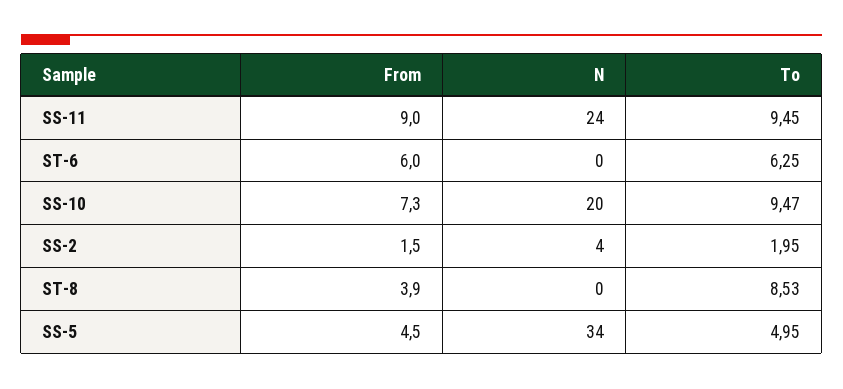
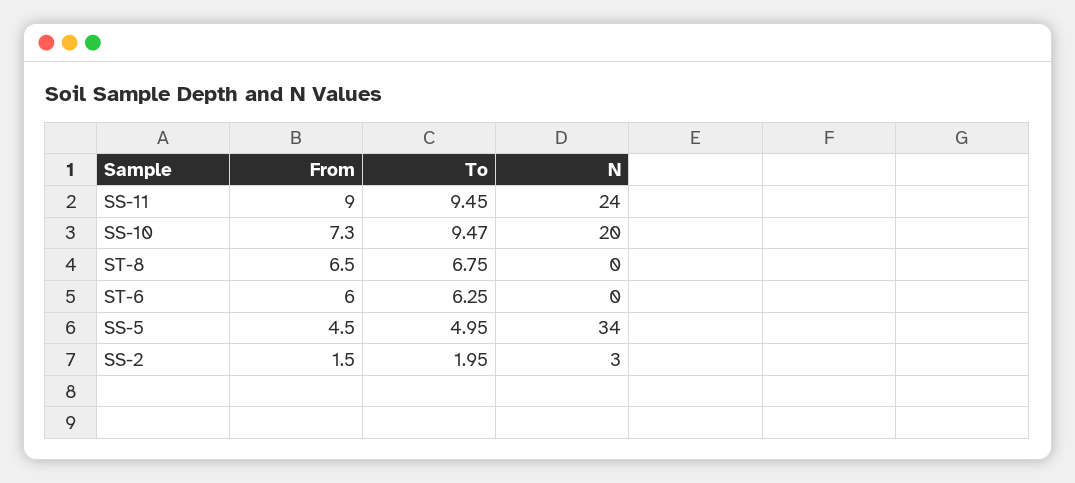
  {
    "From": {
      "SS-11": 9,
      "ST-6": 6,
      "SS-10": 7.3,
      "SS-2": 1.5,
-     "ST-8": 3.9,
+     "ST-8": 6.5,
      "SS-5": 4.5
    },
    "N": {
      "SS-11": 24,
      "ST-6": 0,
      "SS-10": 20,
-     "SS-2": 4,
+     "SS-2": 3,
      "ST-8": 0,
      "SS-5": 34
    },
    "To": {
      "SS-11": 9.45,
      "ST-6": 6.25,
      "SS-10": 9.47,
      "SS-2": 1.95,
-     "ST-8": 8.53,
+     "ST-8": 6.75,
      "SS-5": 4.95
    }
  }

